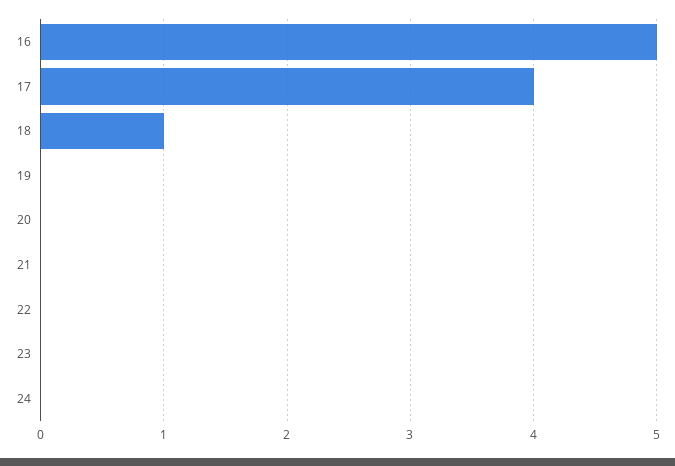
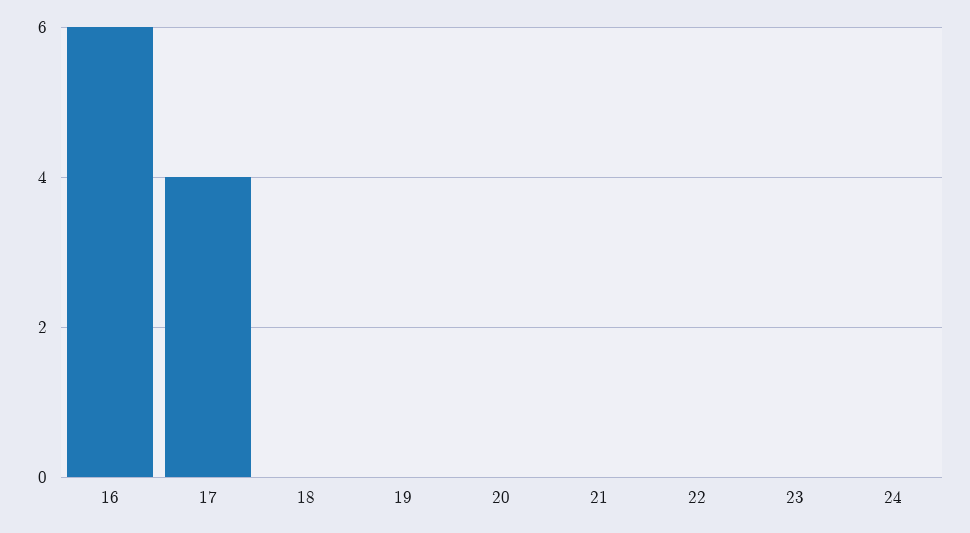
  {
-   "16": 5,
+   "16": 6,
    "17": 4,
-   "18": 1,
+   "18": 0,
    "19": 0,
    "20": 0,
    "21": 0,
    "22": 0,
    "23": 0,
    "24": 0
  }

